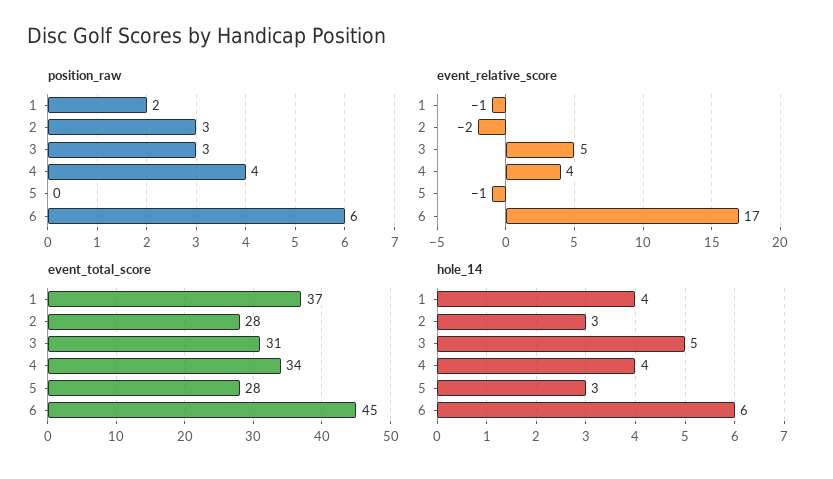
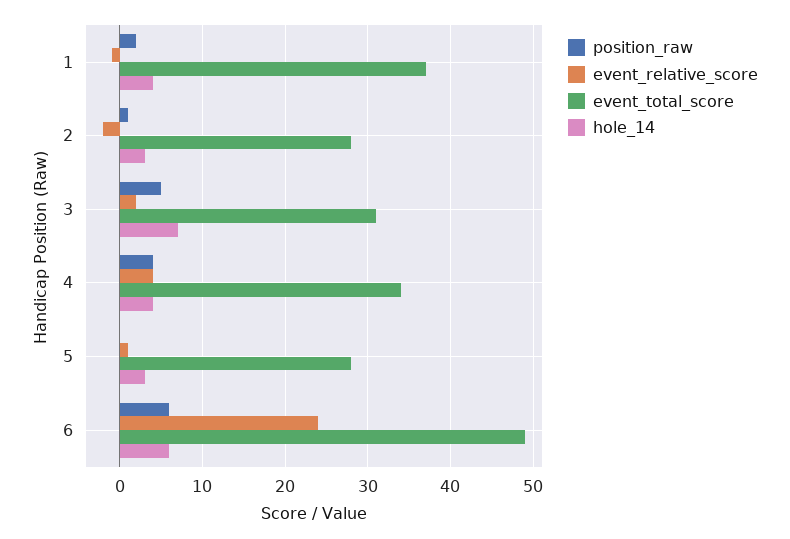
  {
    "position_raw": {
      "1": 2,
-     "2": 3,
+     "2": 1,
-     "3": 3,
+     "3": 5,
      "4": 4,
      "5": 0,
      "6": 6
    },
    "event_relative_score": {
      "1": -1,
      "2": -2,
-     "3": 5,
+     "3": 2,
      "4": 4,
-     "5": -1,
+     "5": 1,
-     "6": 17
+     "6": 24
    },
    "event_total_score": {
      "1": 37,
      "2": 28,
      "3": 31,
      "4": 34,
      "5": 28,
-     "6": 45
+     "6": 49
    },
    "hole_14": {
      "1": 4,
      "2": 3,
-     "3": 5,
+     "3": 7,
      "4": 4,
      "5": 3,
      "6": 6
    }
  }

